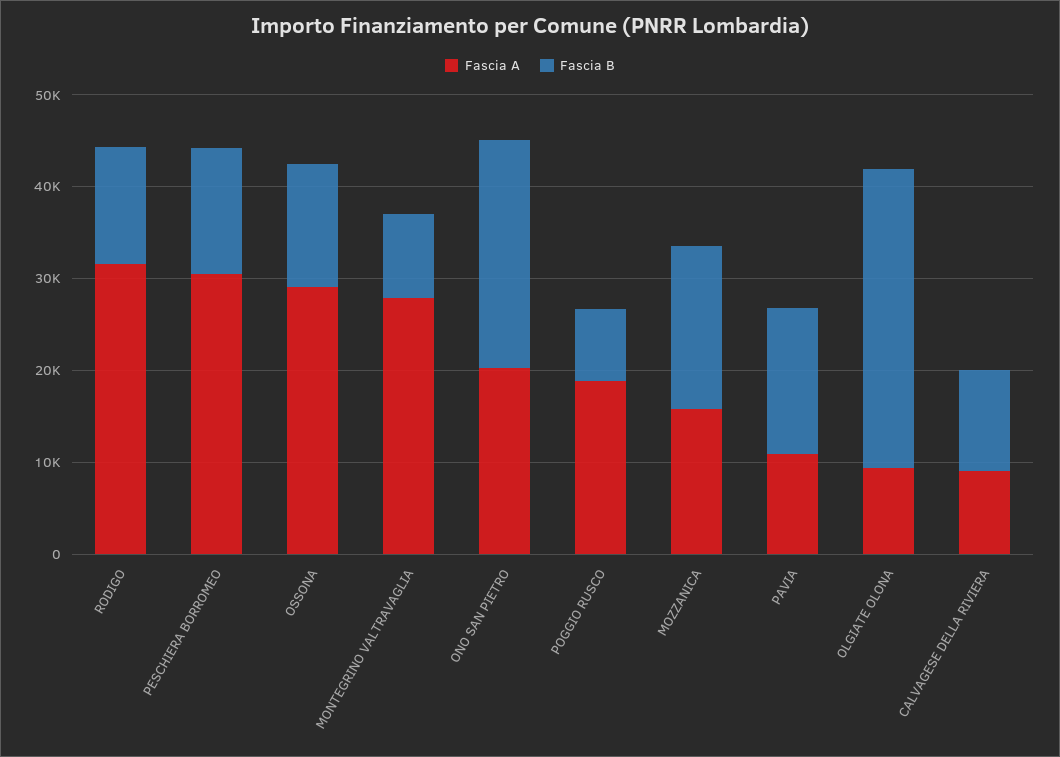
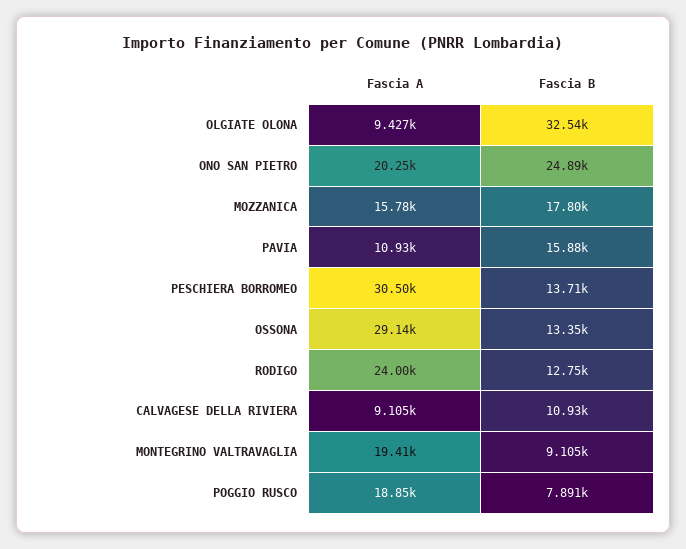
  {
    "Fascia A": {
-     "RODIGO": 32000,
+     "RODIGO": 24000,
      "PESCHIERA BORROMEO": 30500,
      "OSSONA": 29140,
-     "MONTEGRINO VALTRAVAGLIA": 28000,
+     "MONTEGRINO VALTRAVAGLIA": 19410,
      "ONO SAN PIETRO": 20250,
      "POGGIO RUSCO": 18850,
      "MOZZANICA": 15780,
      "PAVIA": 10930,
      "OLGIATE OLONA": 9427,
      "CALVAGESE DELLA RIVIERA": 9105
    },
    "Fascia B": {
      "RODIGO": 12750,
      "PESCHIERA BORROMEO": 13710,
      "OSSONA": 13350,
      "MONTEGRINO VALTRAVAGLIA": 9105,
      "ONO SAN PIETRO": 24890,
      "POGGIO RUSCO": 7891,
      "MOZZANICA": 17800,
      "PAVIA": 15880,
      "OLGIATE OLONA": 32540,
      "CALVAGESE DELLA RIVIERA": 10930
    }
  }

